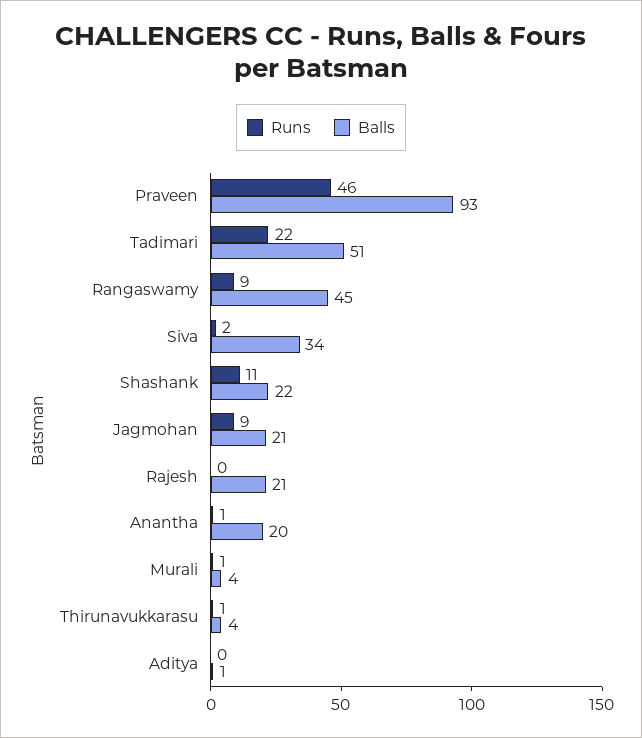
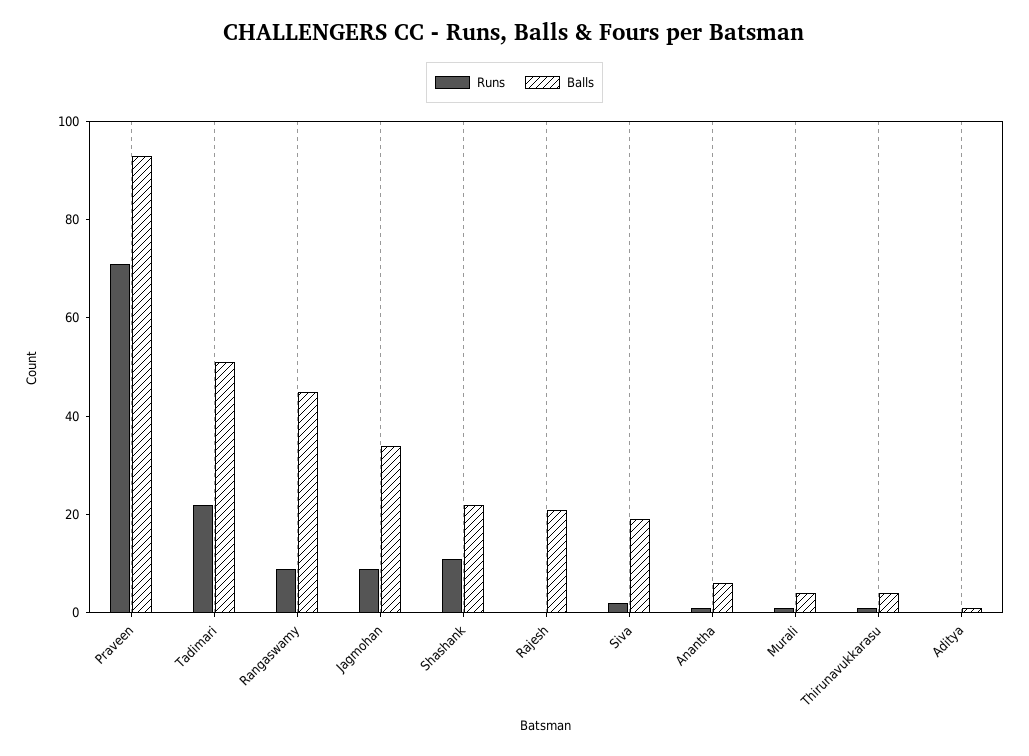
  {
    "Runs": {
-     "Praveen": 46,
+     "Praveen": 70,
      "Tadimari": 22,
      "Rangaswamy": 9,
      "Siva": 2,
      "Shashank": 11,
      "Jagmohan": 9,
      "Rajesh": 0,
      "Anantha": 1,
      "Murali": 1,
      "Thirunavukkarasu": 1,
      "Aditya": 0
    },
    "Balls": {
      "Praveen": 93,
      "Tadimari": 51,
      "Rangaswamy": 45,
-     "Siva": 34,
+     "Siva": 20,
      "Shashank": 22,
-     "Jagmohan": 21,
+     "Jagmohan": 35,
      "Rajesh": 21,
-     "Anantha": 20,
+     "Anantha": 5,
      "Murali": 4,
      "Thirunavukkarasu": 4,
      "Aditya": 1
    }
  }

